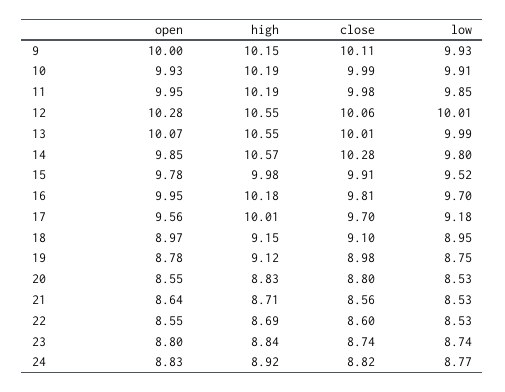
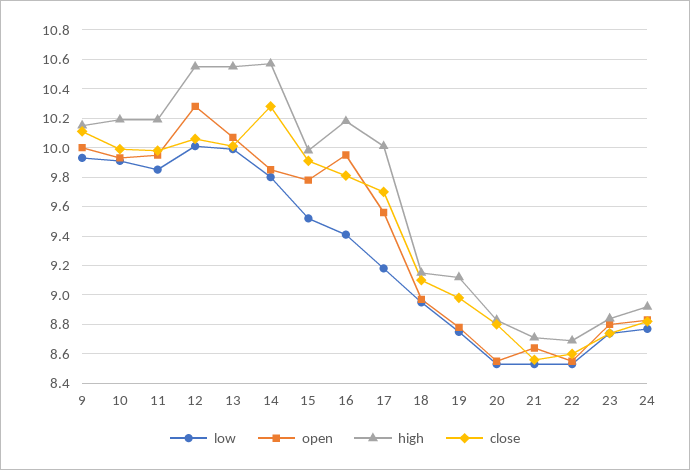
  {
    "open": {
      "9": 10,
      "10": 9.93,
      "11": 9.95,
      "12": 10.28,
      "13": 10.07,
      "14": 9.85,
      "15": 9.78,
      "16": 9.95,
      "17": 9.56,
      "18": 8.97,
      "19": 8.78,
      "20": 8.55,
      "21": 8.64,
      "22": 8.55,
      "23": 8.8,
      "24": 8.83
    },
    "high": {
      "9": 10.15,
      "10": 10.19,
      "11": 10.19,
      "12": 10.55,
      "13": 10.55,
      "14": 10.57,
      "15": 9.98,
      "16": 10.18,
      "17": 10.01,
      "18": 9.15,
      "19": 9.12,
      "20": 8.83,
      "21": 8.71,
      "22": 8.69,
      "23": 8.84,
      "24": 8.92
    },
    "close": {
      "9": 10.11,
      "10": 9.99,
      "11": 9.98,
      "12": 10.06,
      "13": 10.01,
      "14": 10.28,
      "15": 9.91,
      "16": 9.81,
      "17": 9.7,
      "18": 9.1,
      "19": 8.98,
      "20": 8.8,
      "21": 8.56,
      "22": 8.6,
      "23": 8.74,
      "24": 8.82
    },
    "low": {
      "9": 9.93,
      "10": 9.91,
      "11": 9.85,
      "12": 10.01,
      "13": 9.99,
      "14": 9.8,
      "15": 9.52,
-     "16": 9.7,
+     "16": 9.4,
      "17": 9.18,
      "18": 8.95,
      "19": 8.75,
      "20": 8.53,
      "21": 8.53,
      "22": 8.53,
      "23": 8.74,
      "24": 8.77
    }
  }

